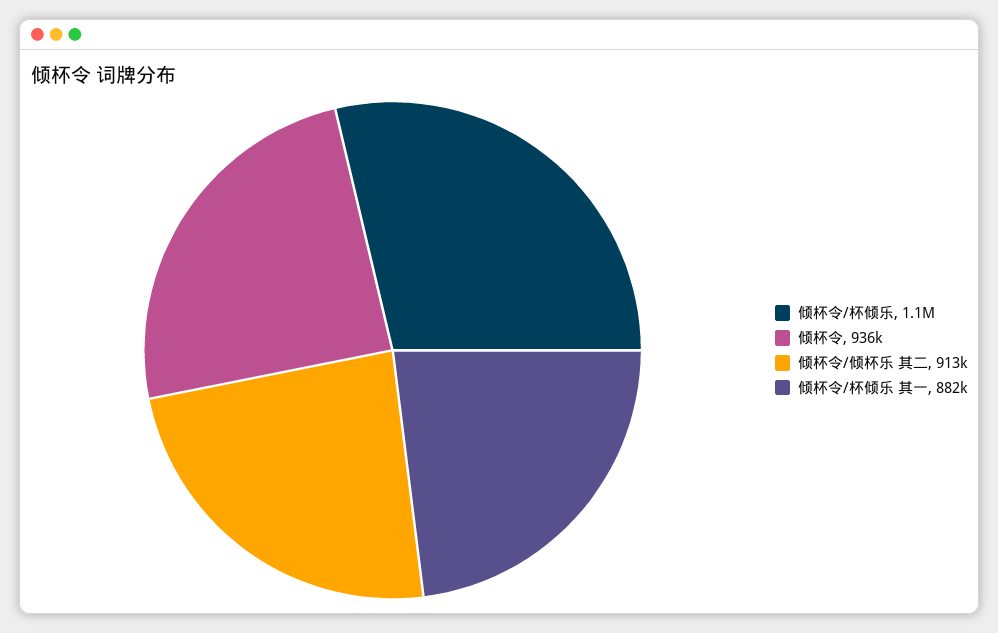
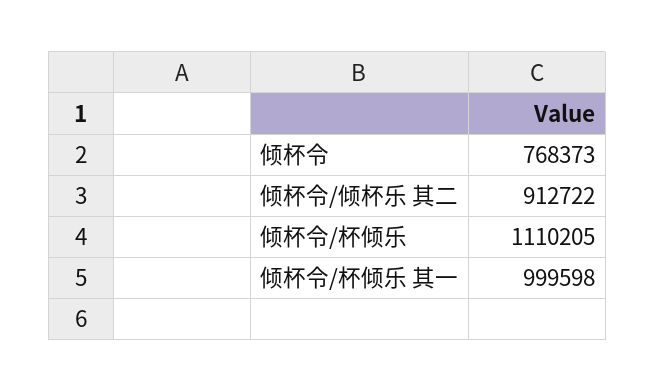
  {
    "倾杯令/杯倾乐": 1110205,
-   "倾杯令": 936000,
+   "倾杯令": 768373,
    "倾杯令/倾杯乐 其二": 912722,
-   "倾杯令/杯倾乐 其一": 882000
+   "倾杯令/杯倾乐 其一": 999598
  }

